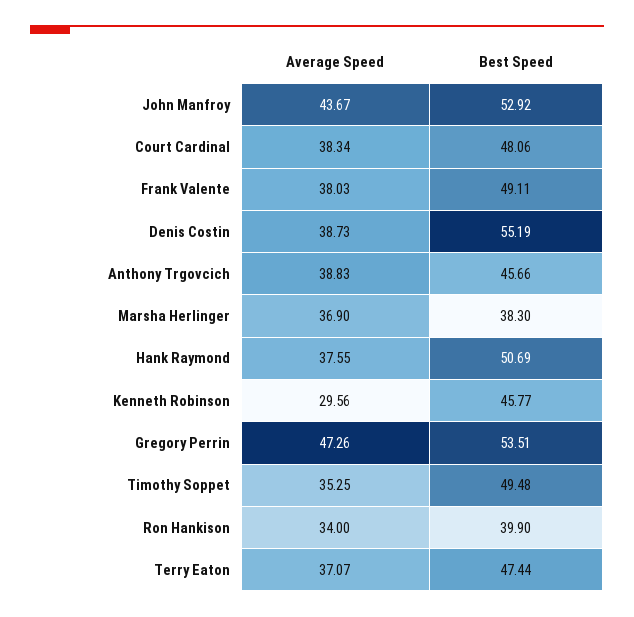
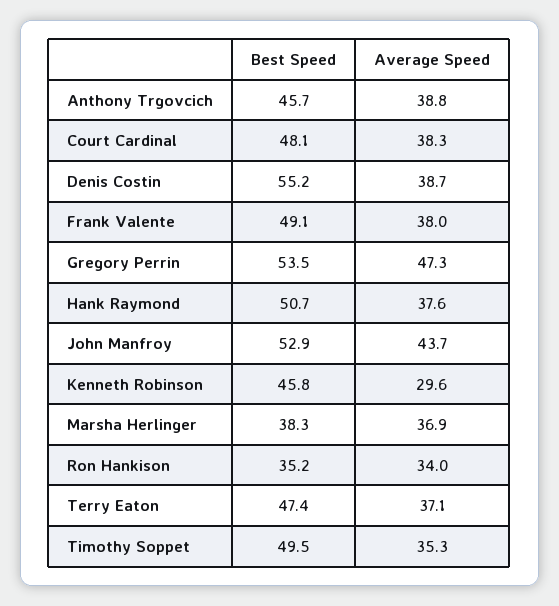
  {
    "Average Speed": {
      "John Manfroy": 43.67,
      "Court Cardinal": 38.34,
      "Frank Valente": 38.03,
      "Denis Costin": 38.73,
      "Anthony Trgovcich": 38.83,
      "Marsha Herlinger": 36.9,
      "Hank Raymond": 37.55,
      "Kenneth Robinson": 29.56,
      "Gregory Perrin": 47.26,
      "Timothy Soppet": 35.25,
      "Ron Hankison": 34,
      "Terry Eaton": 37.07
    },
    "Best Speed": {
      "John Manfroy": 52.92,
      "Court Cardinal": 48.06,
      "Frank Valente": 49.11,
      "Denis Costin": 55.19,
      "Anthony Trgovcich": 45.66,
      "Marsha Herlinger": 38.3,
      "Hank Raymond": 50.69,
      "Kenneth Robinson": 45.77,
      "Gregory Perrin": 53.51,
      "Timothy Soppet": 49.48,
-     "Ron Hankison": 39.9,
+     "Ron Hankison": 35.2,
      "Terry Eaton": 47.44
    }
  }

